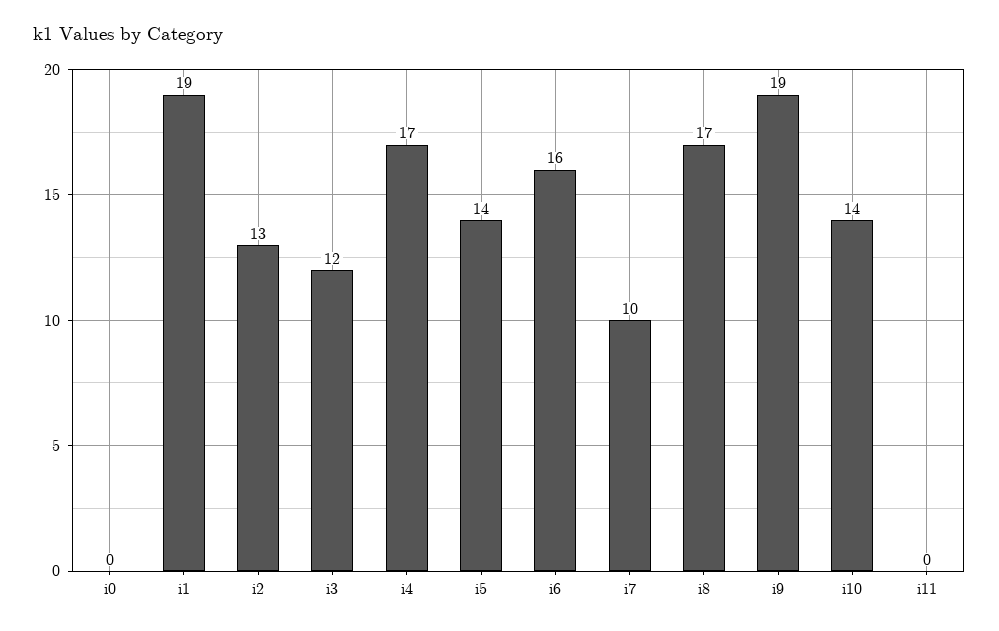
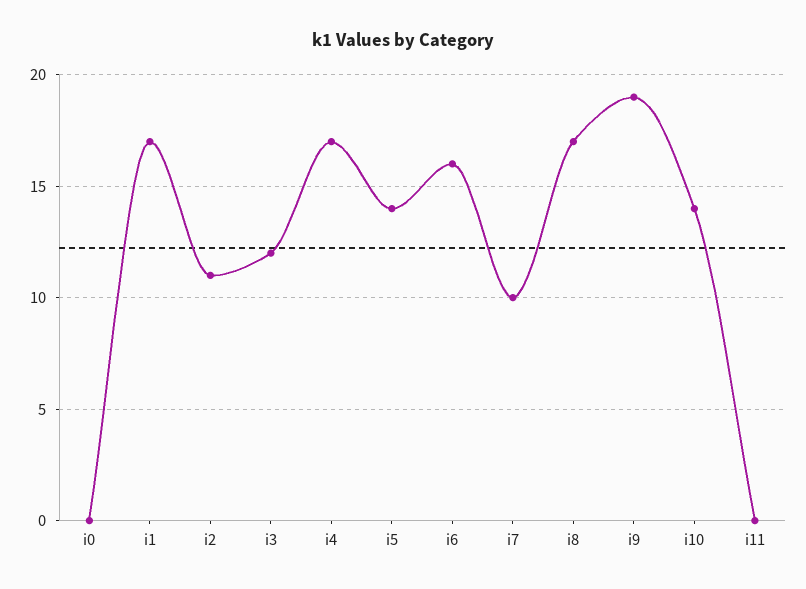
  {
    "i0": 0,
-   "i1": 19,
+   "i1": 17,
-   "i2": 13,
+   "i2": 11,
    "i3": 12,
    "i4": 17,
    "i5": 14,
    "i6": 16,
    "i7": 10,
    "i8": 17,
    "i9": 19,
    "i10": 14,
    "i11": 0
  }

